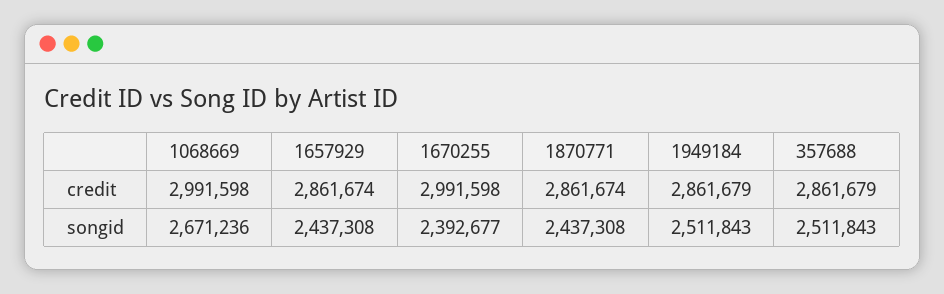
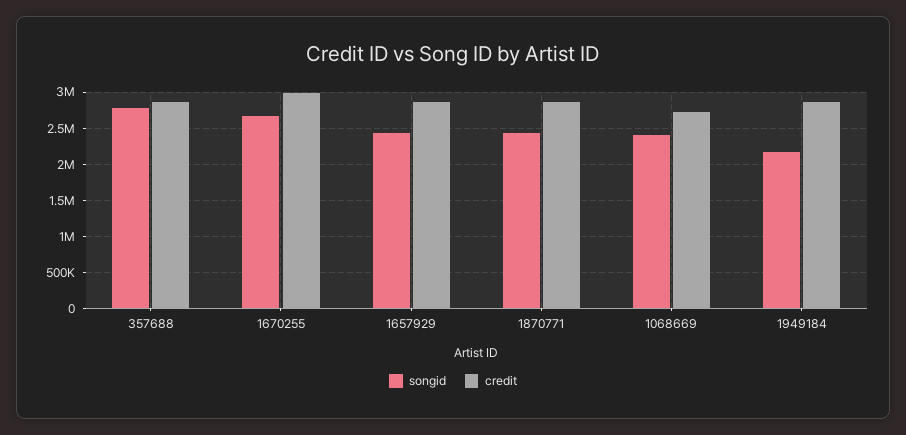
  {
    "credit": {
-     "1068669": 2991598,
+     "1068669": 2700000,
      "1657929": 2861674,
      "1670255": 2991598,
      "1870771": 2861674,
      "1949184": 2861679,
      "357688": 2861679
    },
    "songid": {
-     "1068669": 2671236,
+     "1068669": 2400000,
      "1657929": 2437308,
-     "1670255": 2392677,
+     "1670255": 2700000,
      "1870771": 2437308,
-     "1949184": 2511843,
+     "1949184": 2200000,
-     "357688": 2511843
+     "357688": 2800000
    }
  }

